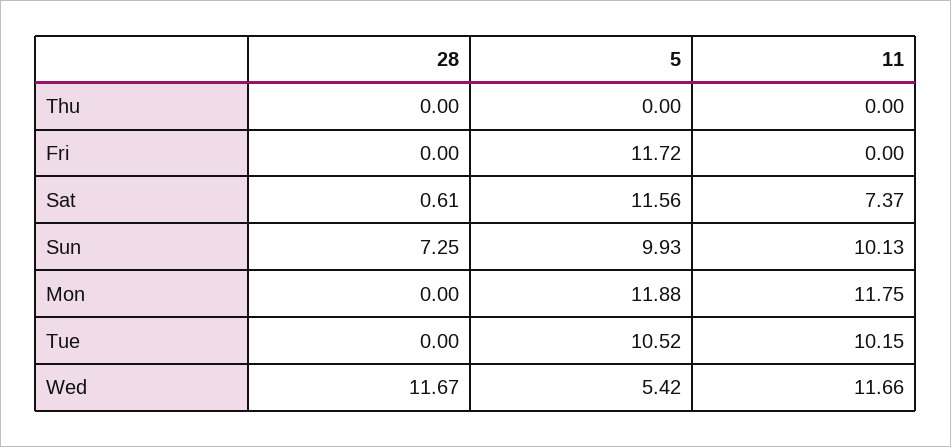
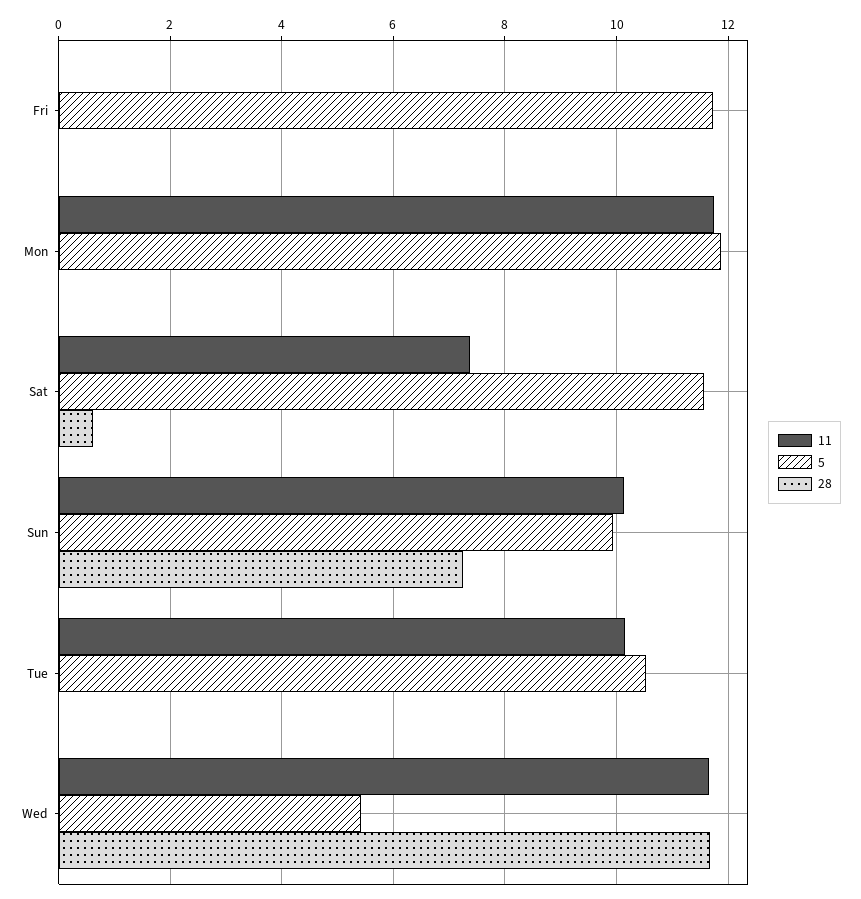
  {
    "28": {
-     "Thu": 0,
      "Fri": 0,
      "Sat": 0.61,
      "Sun": 7.25,
      "Mon": 0,
      "Tue": 0,
      "Wed": 11.67
    },
    "5": {
-     "Thu": 0,
      "Fri": 11.72,
      "Sat": 11.56,
      "Sun": 9.93,
      "Mon": 11.88,
      "Tue": 10.52,
      "Wed": 5.42
    },
    "11": {
-     "Thu": 0,
      "Fri": 0,
      "Sat": 7.37,
      "Sun": 10.13,
      "Mon": 11.75,
      "Tue": 10.15,
      "Wed": 11.66
    }
  }

